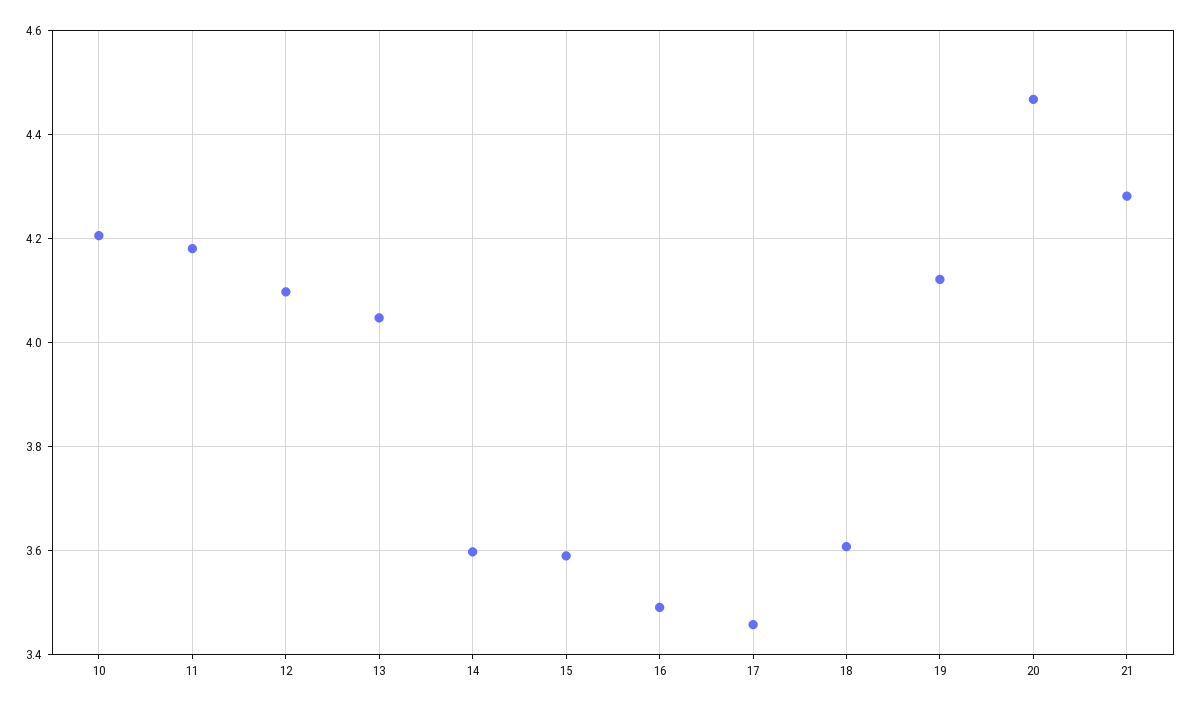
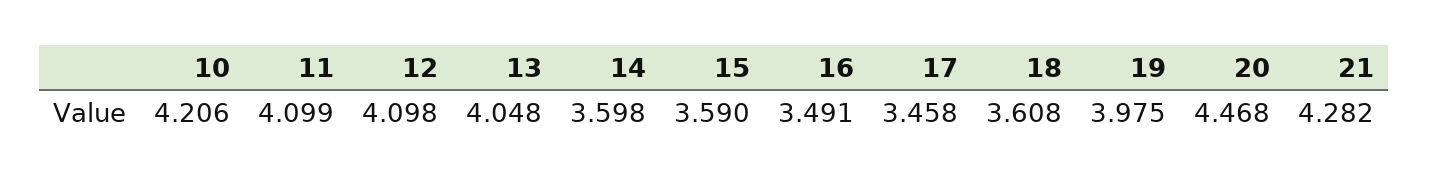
  {
    "10": 4.206,
-   "11": 4.18,
+   "11": 4.099,
    "12": 4.098,
    "13": 4.048,
    "14": 3.598,
    "15": 3.59,
    "16": 3.491,
    "17": 3.458,
    "18": 3.608,
-   "19": 4.12,
+   "19": 3.975,
    "20": 4.468,
    "21": 4.282
  }

